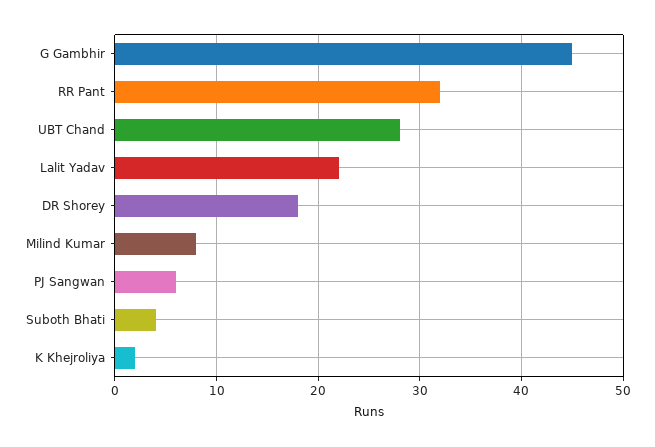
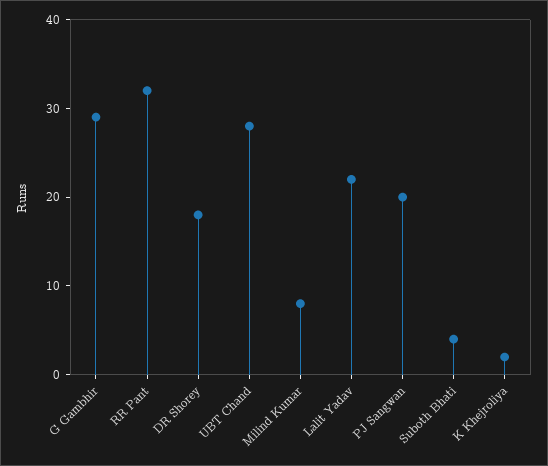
  {
-   "G Gambhir": 45,
+   "G Gambhir": 29,
    "RR Pant": 32,
    "UBT Chand": 28,
    "Lalit Yadav": 22,
    "DR Shorey": 18,
    "Milind Kumar": 8,
-   "PJ Sangwan": 6,
+   "PJ Sangwan": 20,
    "Suboth Bhati": 4,
    "K Khejroliya": 2
  }

